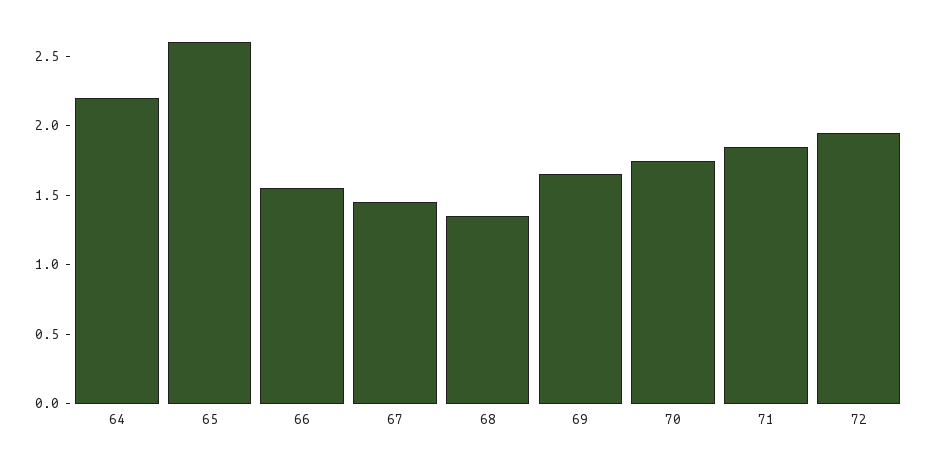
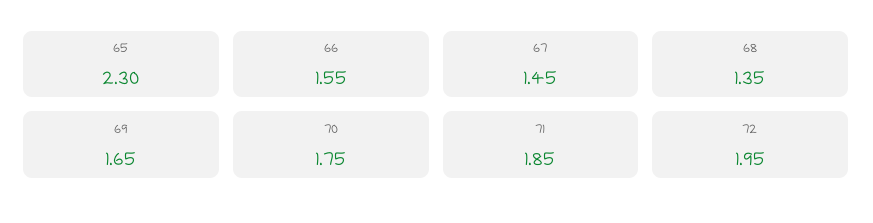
  {
-   "64": 2.2,
-   "65": 2.6,
+   "65": 2.3,
    "66": 1.55,
    "67": 1.45,
    "68": 1.35,
    "69": 1.65,
    "70": 1.75,
    "71": 1.85,
    "72": 1.95
  }

